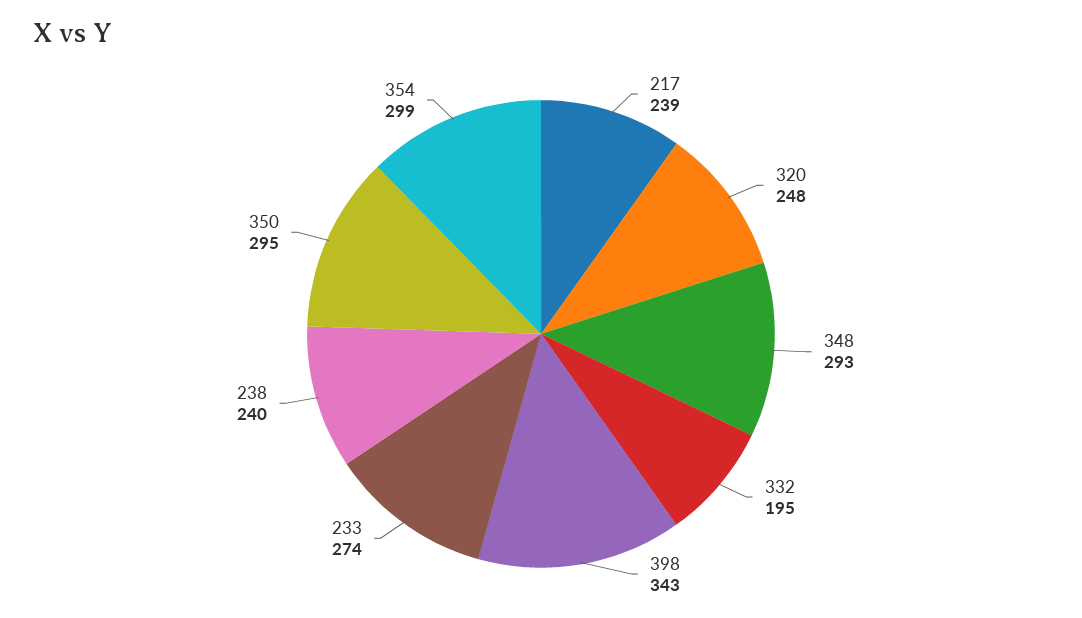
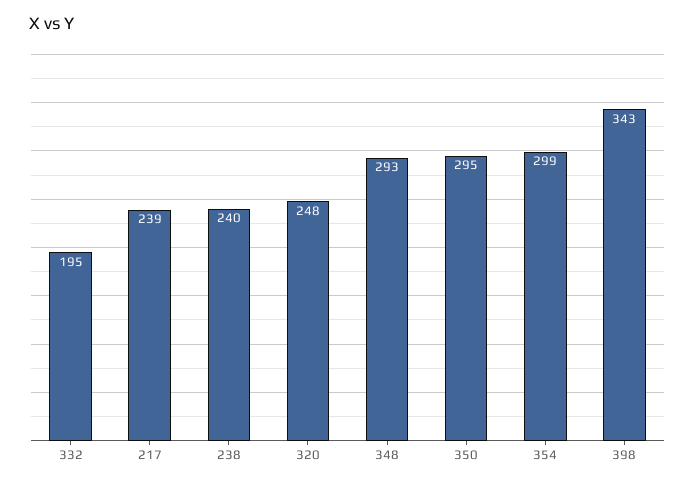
  {
    "217": 239,
    "320": 248,
    "348": 293,
    "332": 195,
    "398": 343,
-   "233": 274,
    "238": 240,
    "350": 295,
    "354": 299
  }

